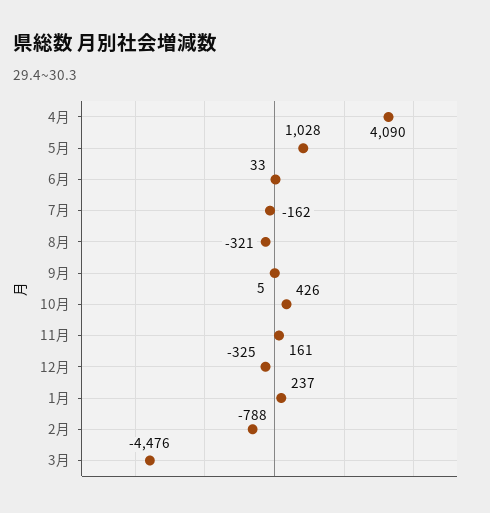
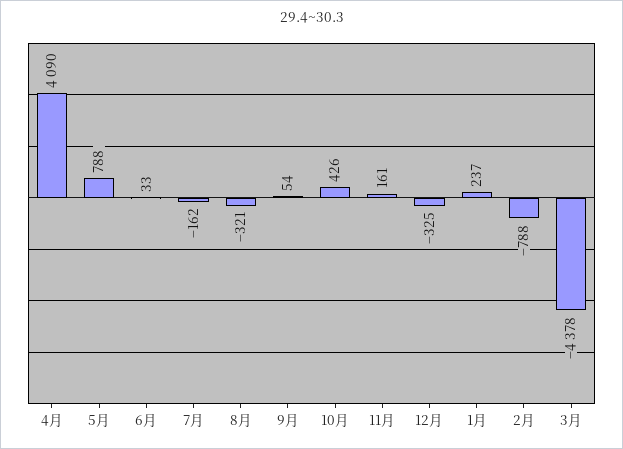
  {
    "4月": 4090,
-   "5月": 1028,
+   "5月": 788,
    "6月": 33,
    "7月": -162,
    "8月": -321,
-   "9月": 5,
+   "9月": 54,
    "10月": 426,
    "11月": 161,
    "12月": -325,
    "1月": 237,
    "2月": -788,
-   "3月": -4476
+   "3月": -4378
  }

